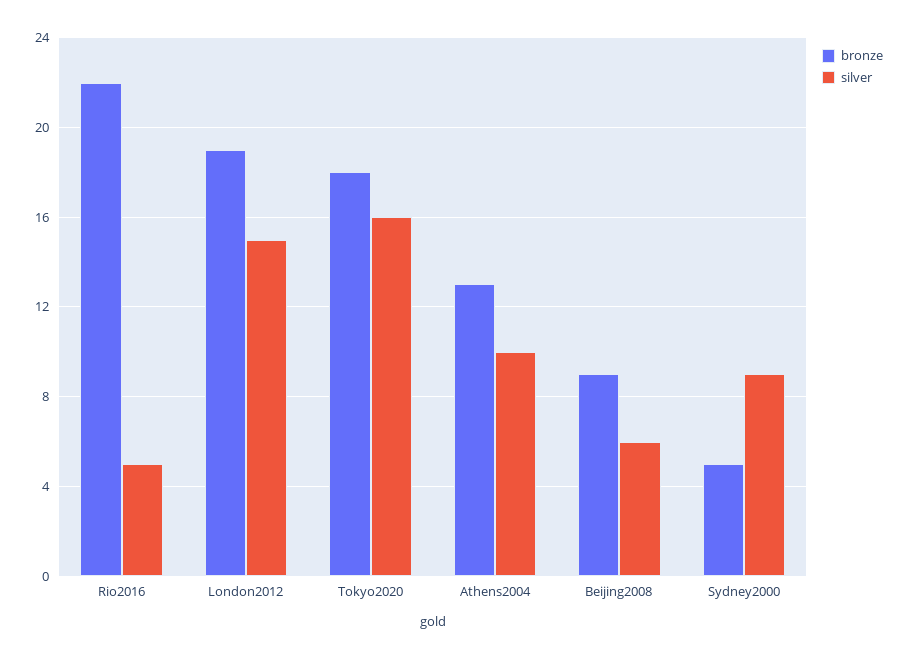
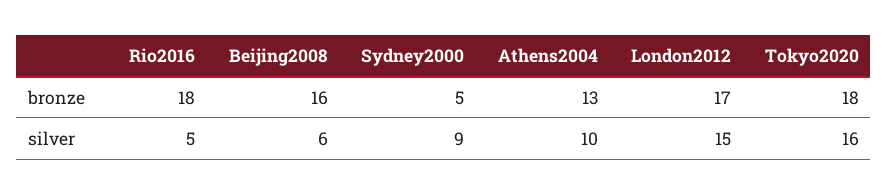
  {
    "bronze": {
-     "Rio2016": 22,
+     "Rio2016": 18,
-     "London2012": 19,
+     "London2012": 17,
      "Tokyo2020": 18,
      "Athens2004": 13,
-     "Beijing2008": 9,
+     "Beijing2008": 16,
      "Sydney2000": 5
    },
    "silver": {
      "Rio2016": 5,
      "London2012": 15,
      "Tokyo2020": 16,
      "Athens2004": 10,
      "Beijing2008": 6,
      "Sydney2000": 9
    }
  }

